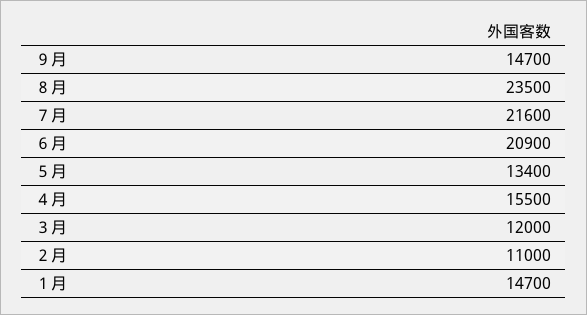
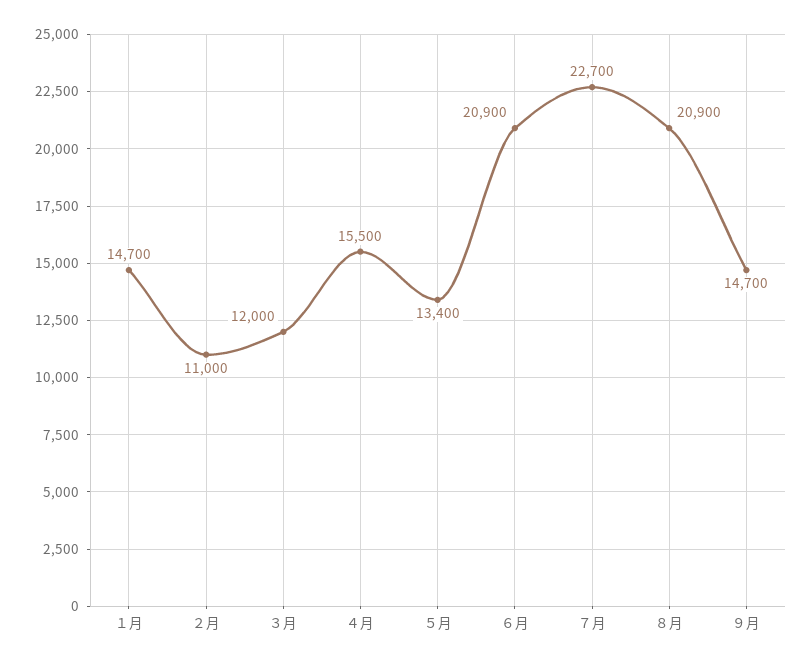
  {
    "９月": 14700,
-   "８月": 23500,
+   "８月": 20900,
-   "７月": 21600,
+   "７月": 22700,
    "６月": 20900,
    "５月": 13400,
    "４月": 15500,
    "３月": 12000,
    "２月": 11000,
    "１月": 14700
  }

